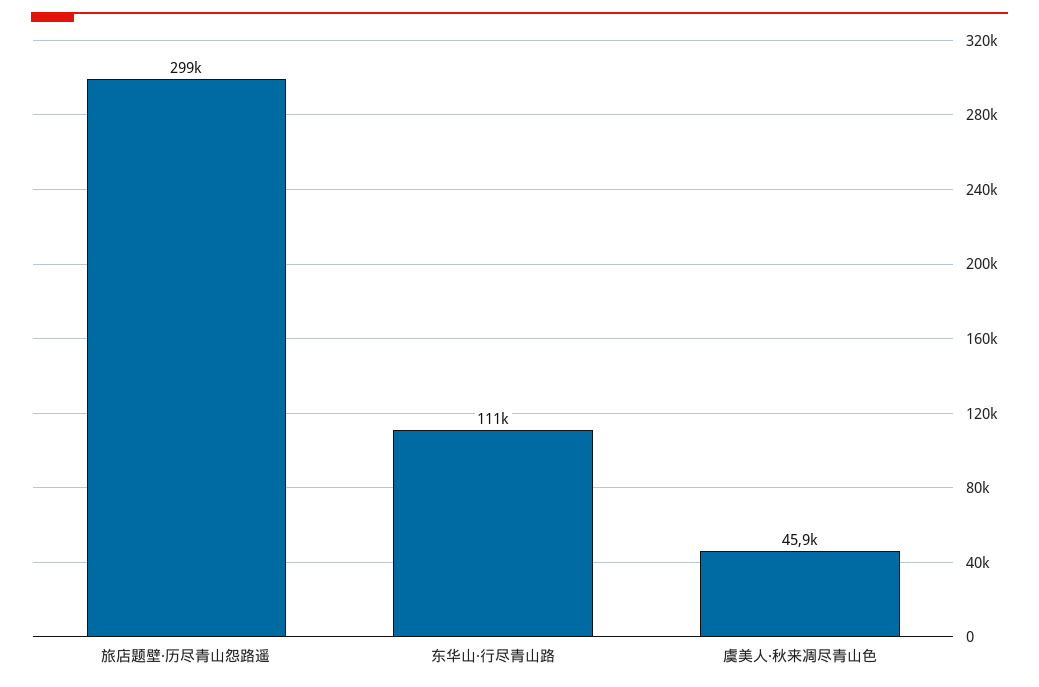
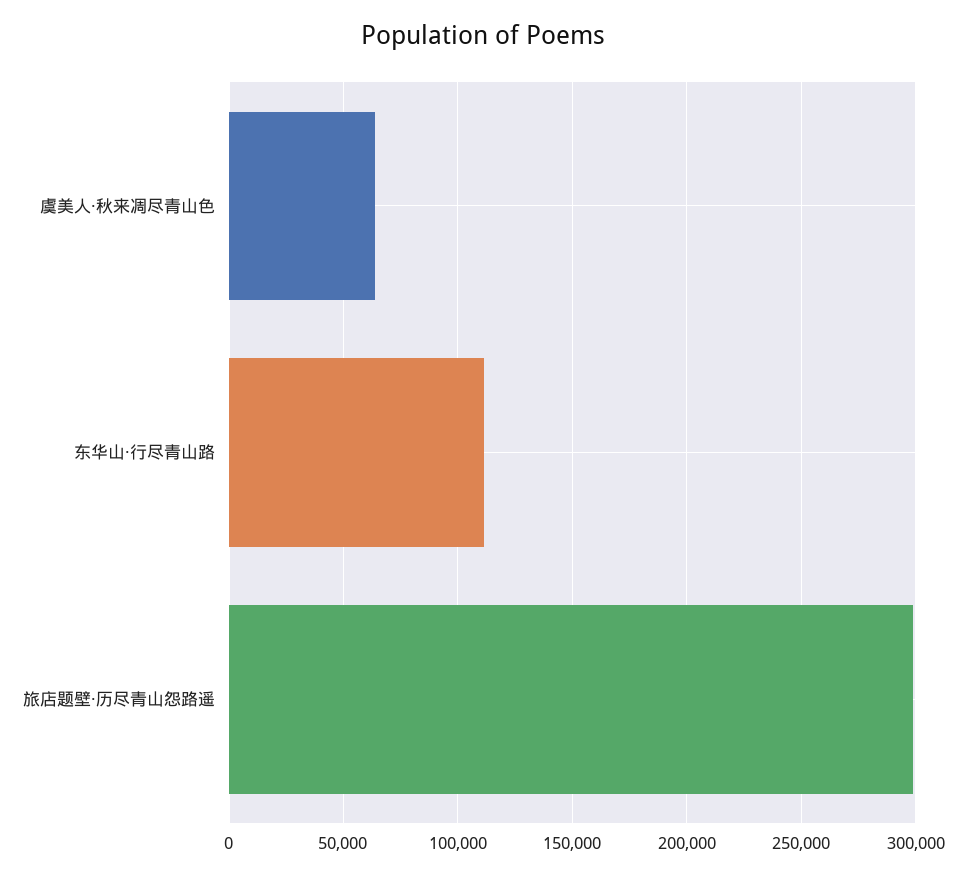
  {
    "旅店题壁·历尽青山怨路遥": 299000,
    "东华山·行尽青山路": 111000,
-   "虞美人·秋来凋尽青山色": 45900
+   "虞美人·秋来凋尽青山色": 65000
  }

